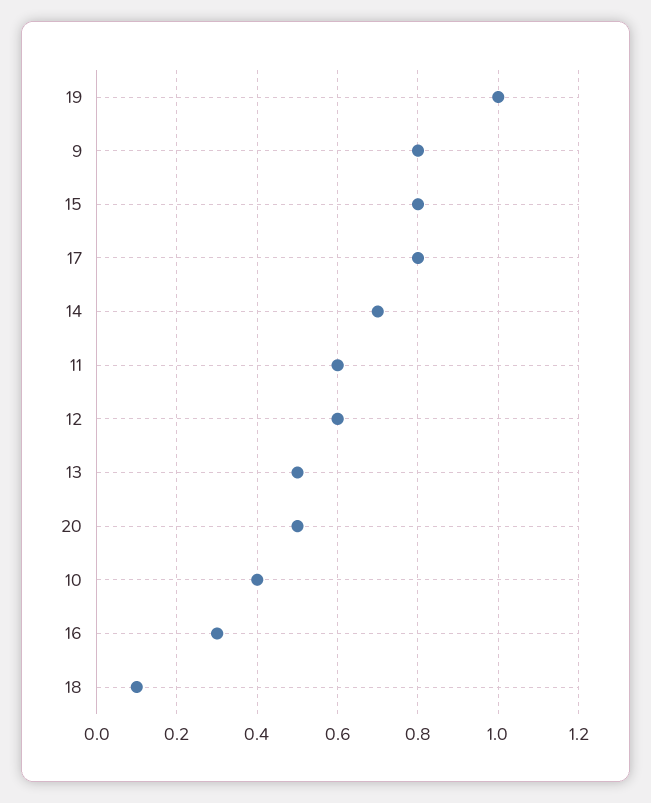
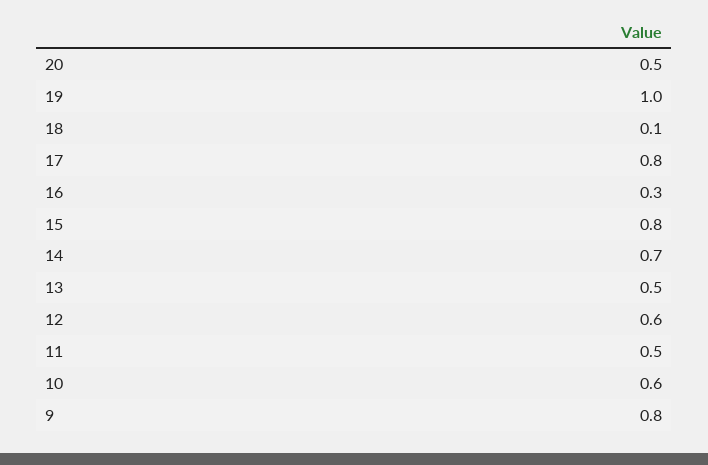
  {
    "19": 1,
    "9": 0.8,
    "15": 0.8,
    "17": 0.8,
    "14": 0.7,
-   "11": 0.6,
+   "11": 0.5,
    "12": 0.6,
    "13": 0.5,
    "20": 0.5,
-   "10": 0.4,
+   "10": 0.6,
    "16": 0.3,
    "18": 0.1
  }

